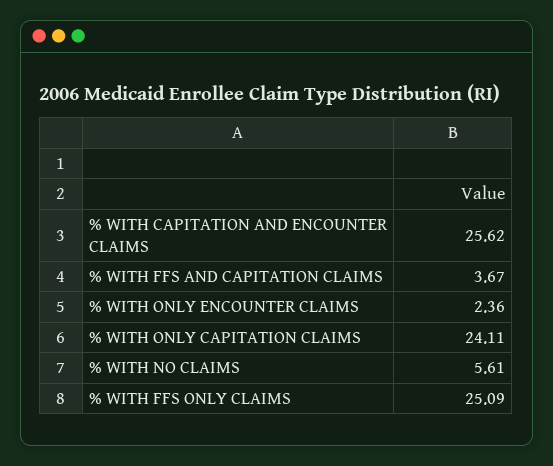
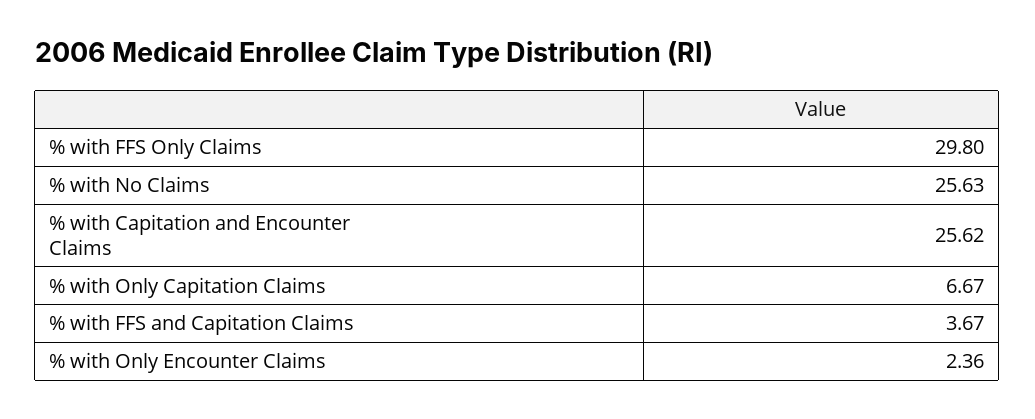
  {
    "% WITH CAPITATION AND ENCOUNTER CLAIMS": 25.62,
    "% WITH FFS AND CAPITATION CLAIMS": 3.67,
    "% WITH ONLY ENCOUNTER CLAIMS": 2.36,
-   "% WITH ONLY CAPITATION CLAIMS": 24.11,
+   "% WITH ONLY CAPITATION CLAIMS": 6.67,
-   "% WITH NO CLAIMS": 5.61,
+   "% WITH NO CLAIMS": 25.63,
-   "% WITH FFS ONLY CLAIMS": 25.09
+   "% WITH FFS ONLY CLAIMS": 29.8
  }

